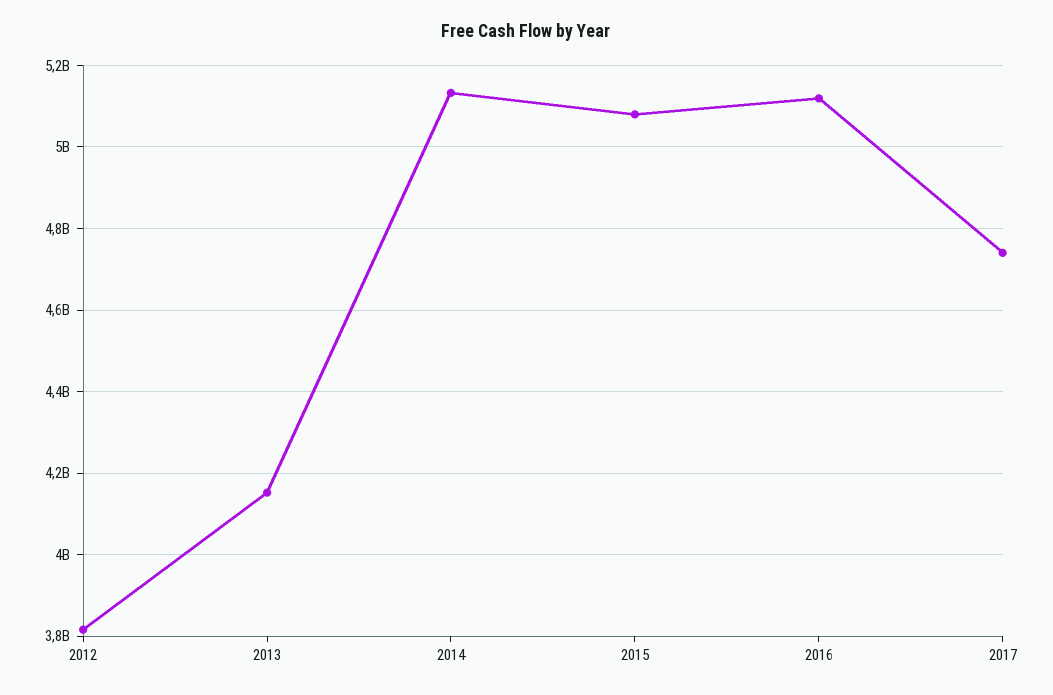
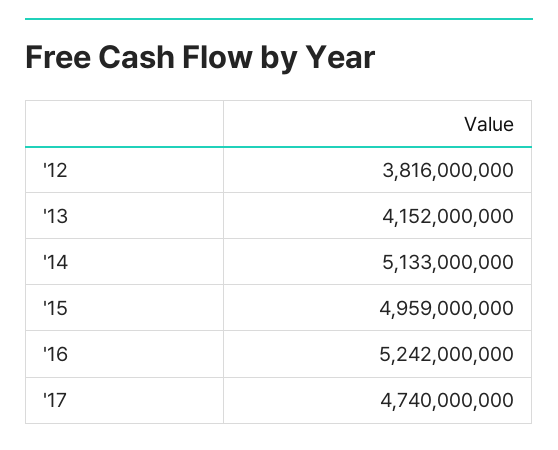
  {
    "2012": 3816000000,
    "2013": 4152000000,
    "2014": 5133000000,
-   "2015": 5080000000,
+   "2015": 4959000000,
-   "2016": 5120000000,
+   "2016": 5242000000,
    "2017": 4740000000
  }

